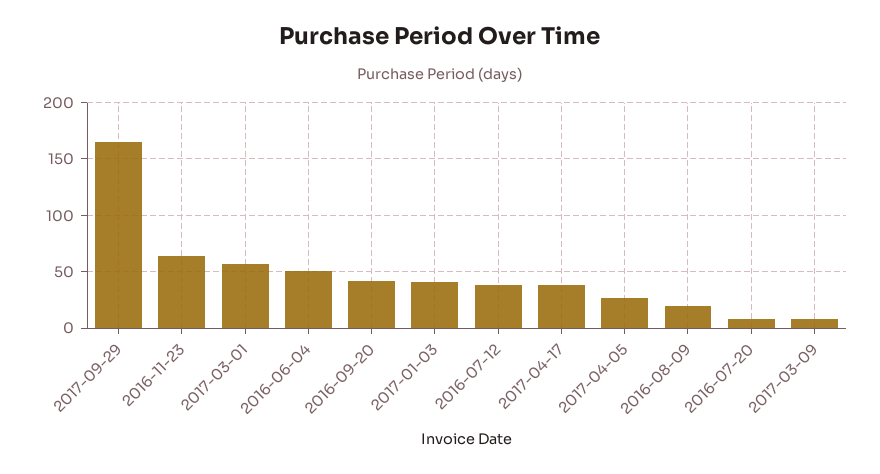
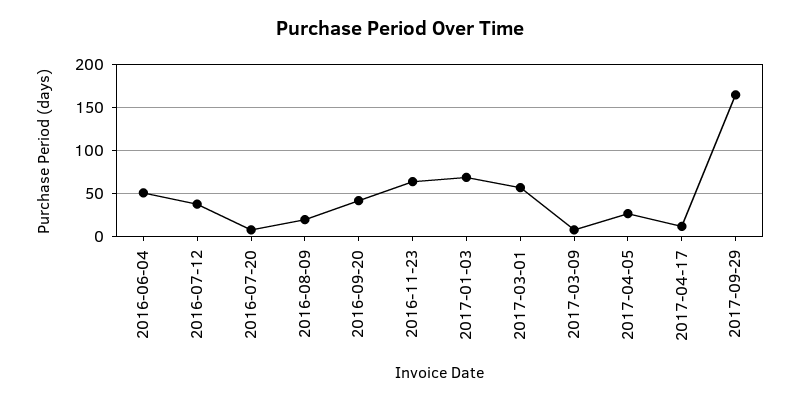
  {
    "2017-09-29": 170,
    "2016-11-23": 60,
    "2017-03-01": 60,
    "2016-06-04": 50,
    "2016-09-20": 40,
-   "2017-01-03": 40,
+   "2017-01-03": 70,
    "2016-07-12": 40,
-   "2017-04-17": 40,
+   "2017-04-17": 10,
    "2017-04-05": 30,
    "2016-08-09": 20,
    "2016-07-20": 10,
    "2017-03-09": 10
  }

